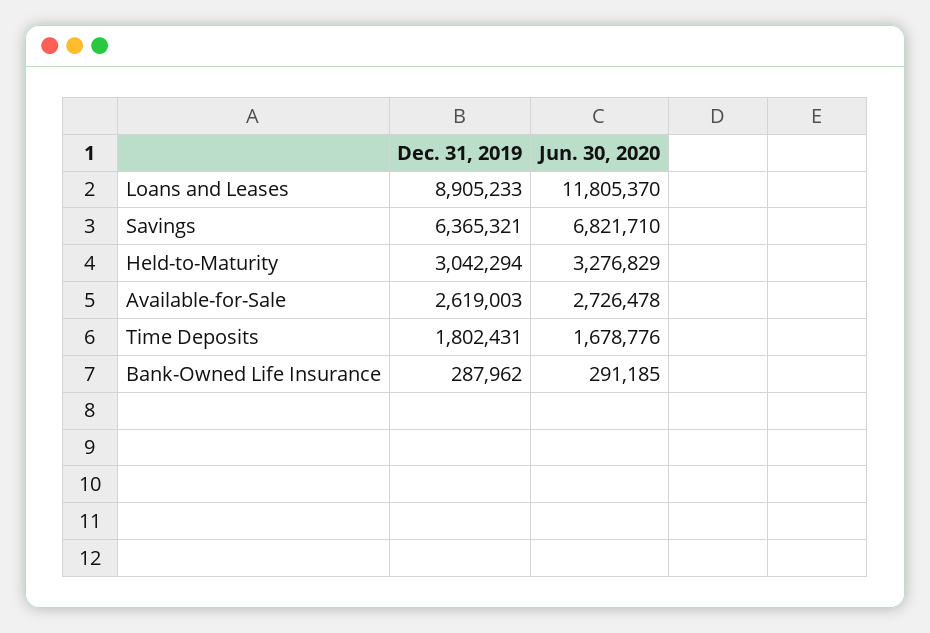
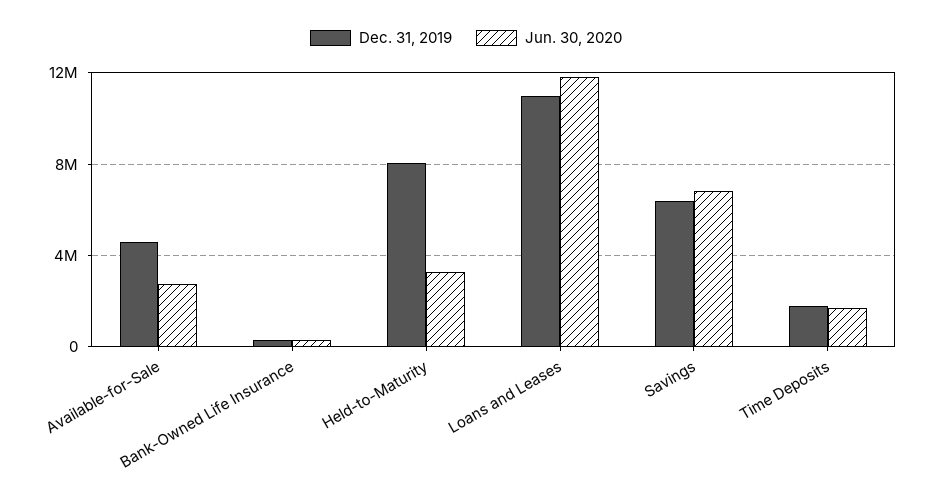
  {
    "Dec. 31, 2019": {
-     "Loans and Leases": 8905233,
+     "Loans and Leases": 11000000,
      "Savings": 6365321,
-     "Held-to-Maturity": 3042294,
+     "Held-to-Maturity": 8000000,
-     "Available-for-Sale": 2619003,
+     "Available-for-Sale": 4500000,
      "Time Deposits": 1802431,
      "Bank-Owned Life Insurance": 287962
    },
    "Jun. 30, 2020": {
      "Loans and Leases": 11805370,
      "Savings": 6821710,
      "Held-to-Maturity": 3276829,
      "Available-for-Sale": 2726478,
      "Time Deposits": 1678776,
      "Bank-Owned Life Insurance": 291185
    }
  }

